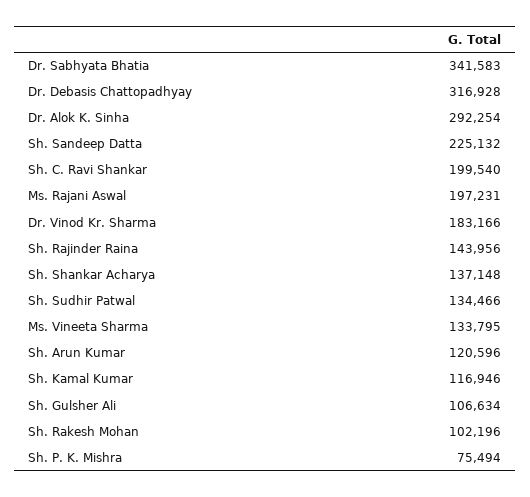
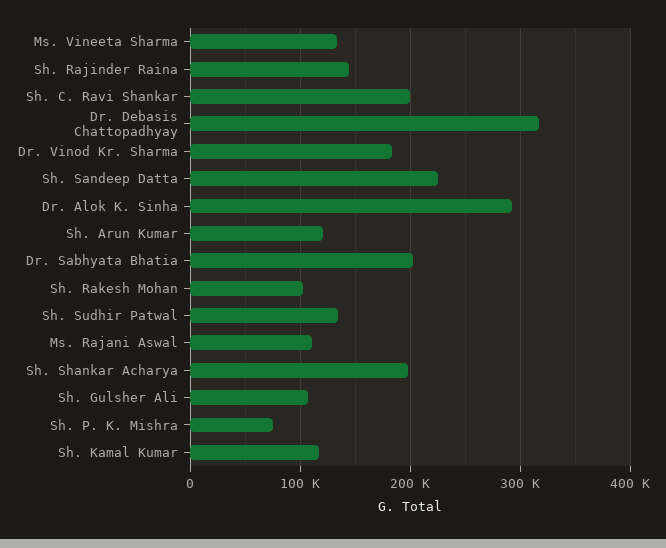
  {
-   "Dr. Sabhyata Bhatia": 341583,
+   "Dr. Sabhyata Bhatia": 200000,
    "Dr. Debasis Chattopadhyay": 316928,
    "Dr. Alok K. Sinha": 292254,
    "Sh. Sandeep Datta": 225132,
    "Sh. C. Ravi Shankar": 199540,
-   "Ms. Rajani Aswal": 197231,
+   "Ms. Rajani Aswal": 110000,
    "Dr. Vinod Kr. Sharma": 183166,
    "Sh. Rajinder Raina": 143956,
-   "Sh. Shankar Acharya": 137148,
+   "Sh. Shankar Acharya": 200000,
    "Sh. Sudhir Patwal": 134466,
    "Ms. Vineeta Sharma": 133795,
    "Sh. Arun Kumar": 120596,
    "Sh. Kamal Kumar": 116946,
    "Sh. Gulsher Ali": 106634,
    "Sh. Rakesh Mohan": 102196,
    "Sh. P. K. Mishra": 75494
  }

